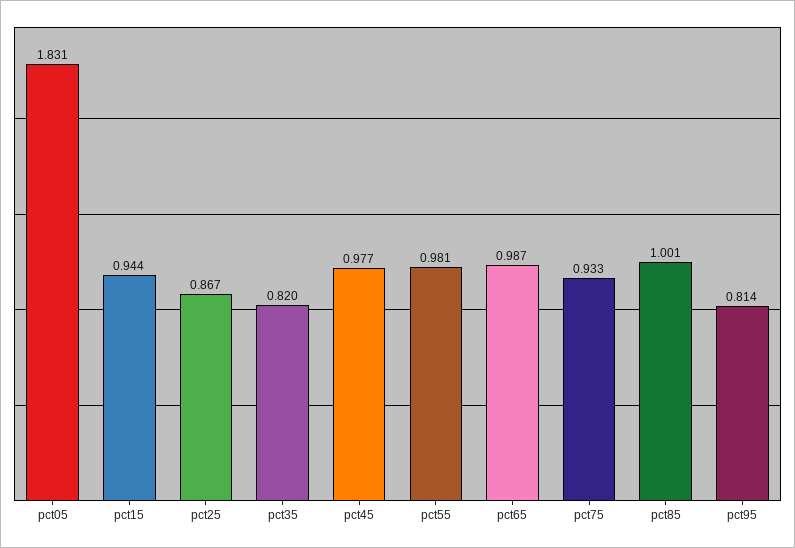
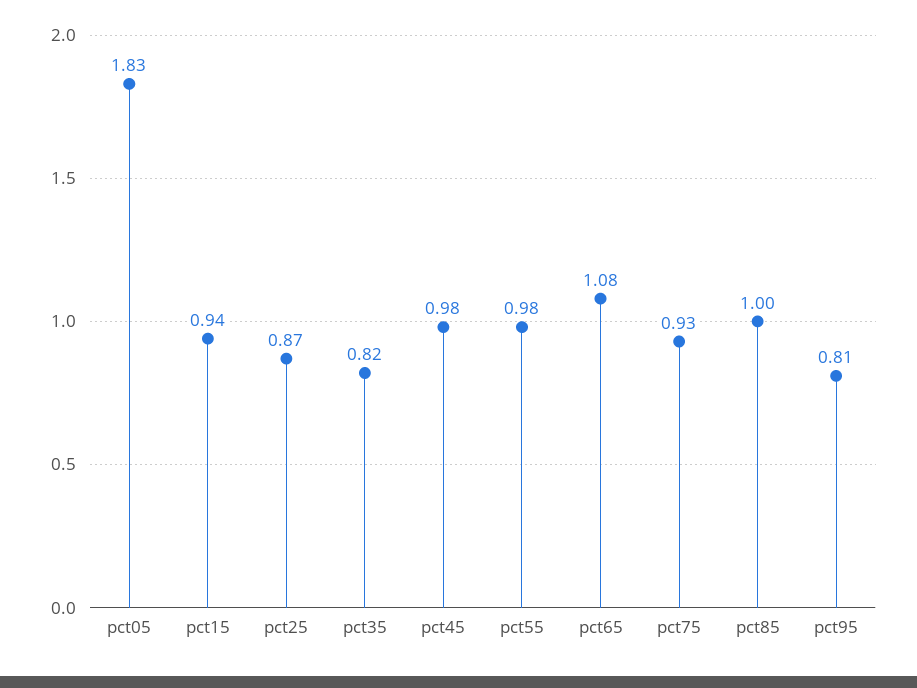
  {
    "pct05": 1.831,
    "pct15": 0.944,
    "pct25": 0.867,
    "pct35": 0.82,
    "pct45": 0.977,
    "pct55": 0.981,
-   "pct65": 0.987,
+   "pct65": 1.08,
    "pct75": 0.933,
    "pct85": 1.001,
    "pct95": 0.814
  }

